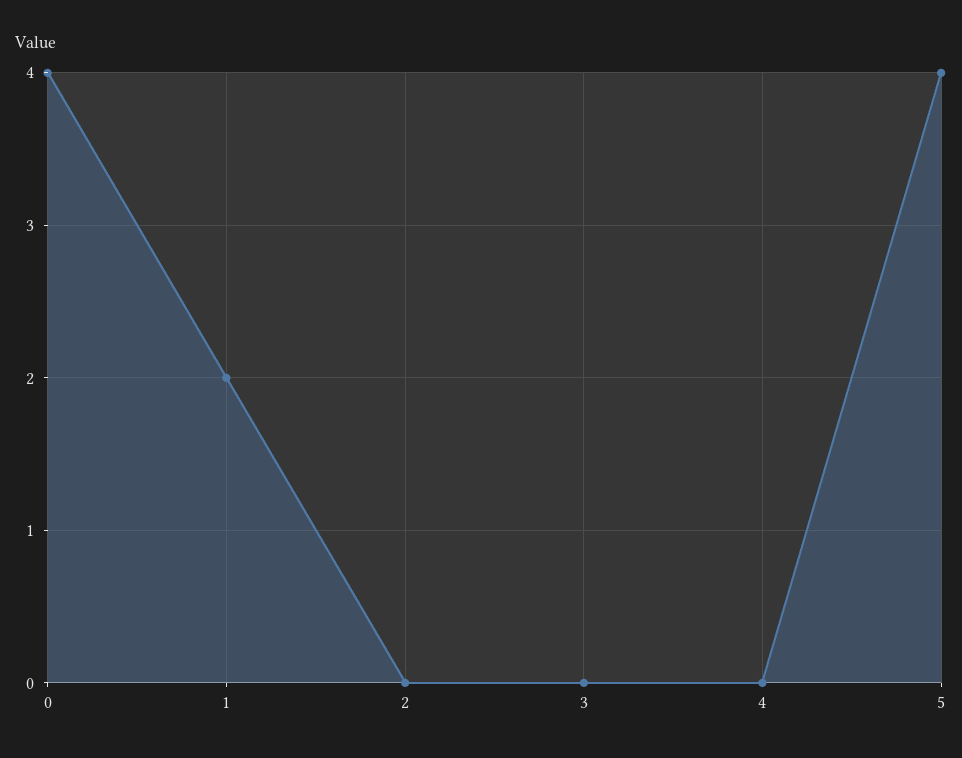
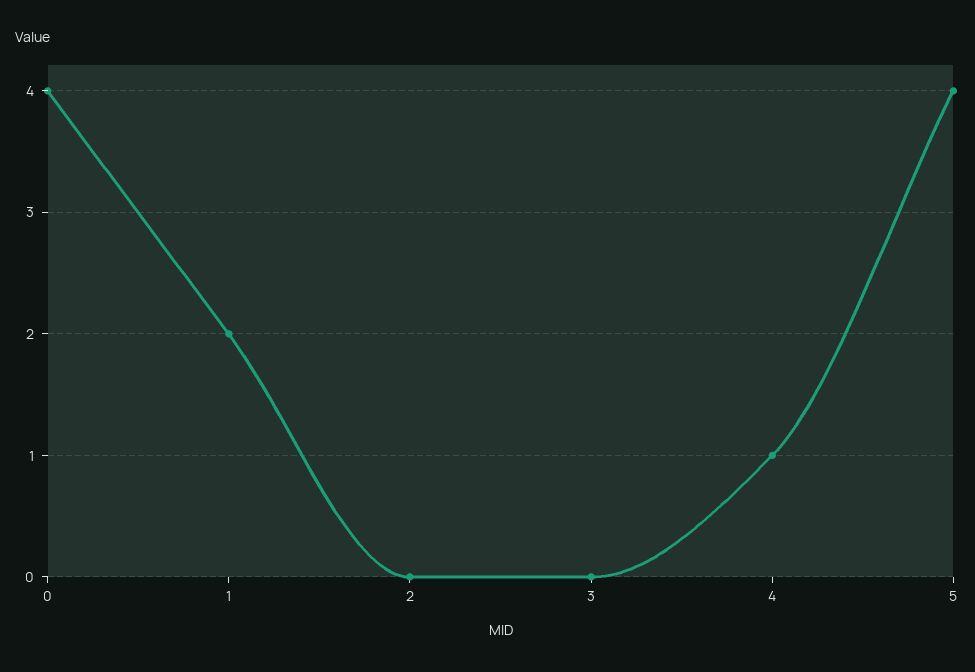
  {
    "0": 4,
    "1": 2,
    "2": 0,
    "3": 0,
-   "4": 0,
+   "4": 1,
    "5": 4
  }

